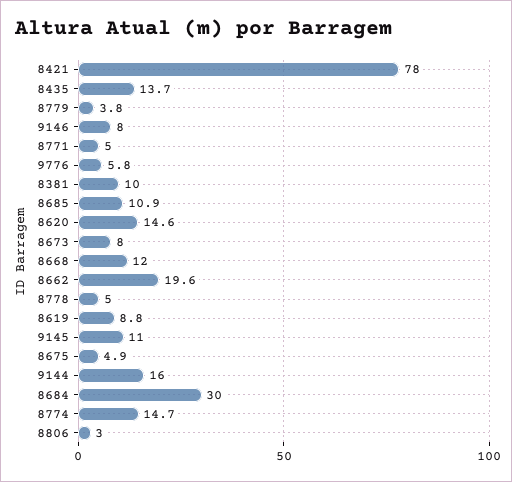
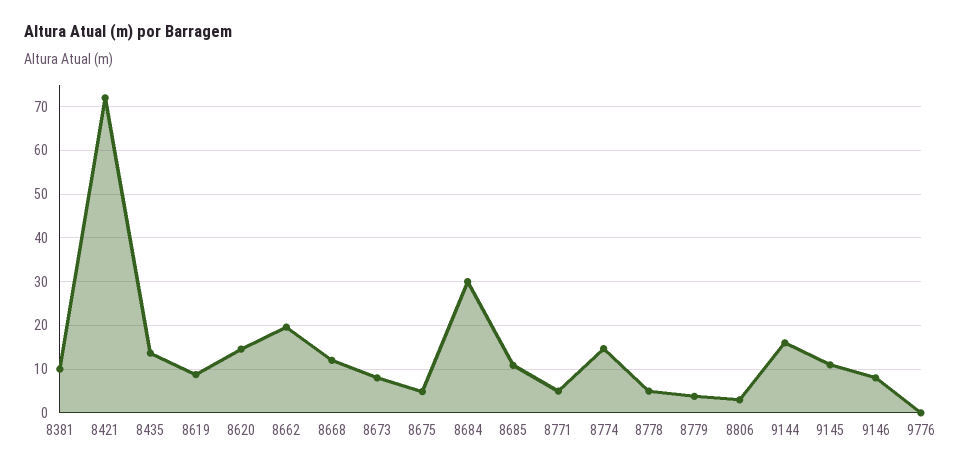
  {
-   "8421": 78,
+   "8421": 72,
    "8435": 13.7,
    "8779": 3.8,
    "9146": 8,
    "8771": 5,
-   "9776": 5.8,
+   "9776": 0,
    "8381": 10,
    "8685": 10.9,
    "8620": 14.6,
    "8673": 8,
    "8668": 12,
    "8662": 19.6,
    "8778": 5,
    "8619": 8.8,
    "9145": 11,
    "8675": 4.9,
    "9144": 16,
    "8684": 30,
    "8774": 14.7,
    "8806": 3
  }

